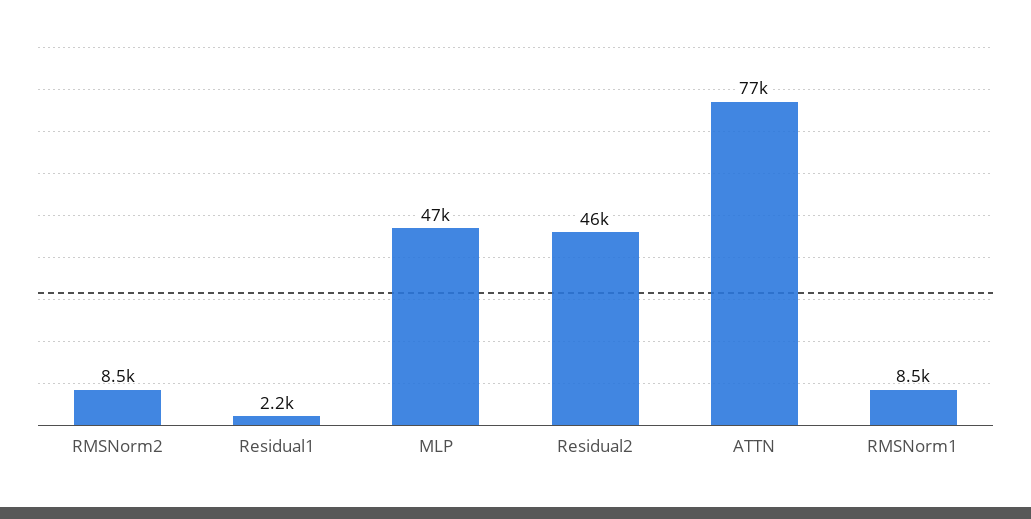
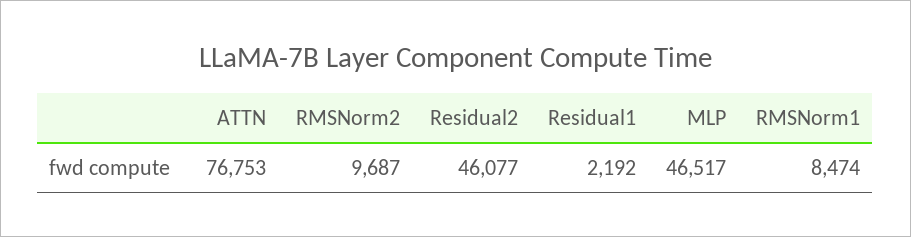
  {
-   "RMSNorm2": 8500,
+   "RMSNorm2": 9687,
    "Residual1": 2192,
    "MLP": 46517,
    "Residual2": 46077,
    "ATTN": 76753,
    "RMSNorm1": 8474
  }

